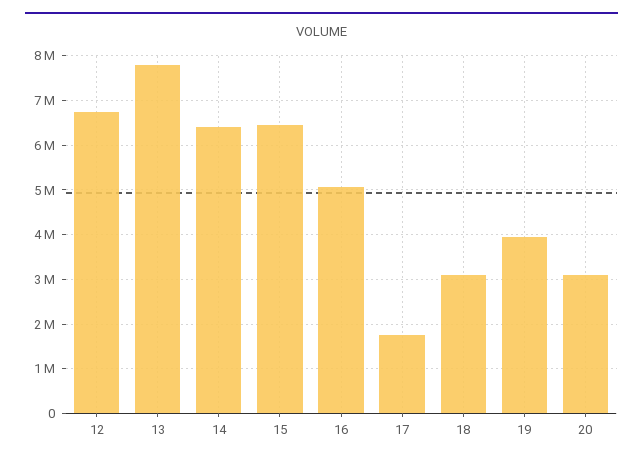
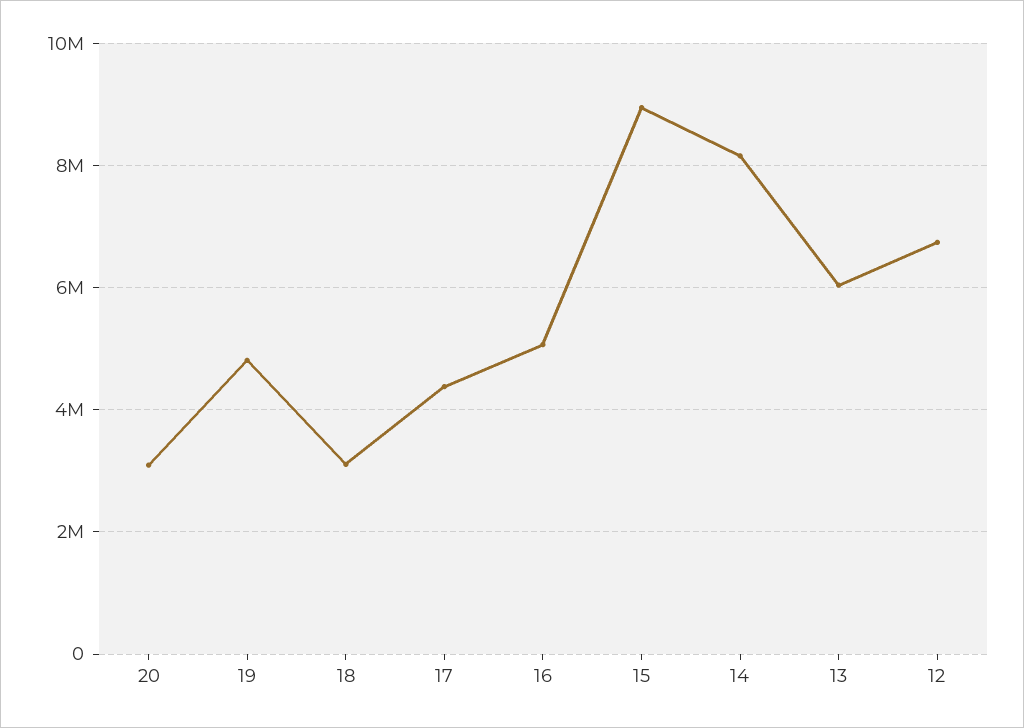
  {
    "12": 6800000,
-   "13": 7800000,
+   "13": 6000000,
-   "14": 6400000,
+   "14": 8200000,
-   "15": 6400000,
+   "15": 9000000,
    "16": 5000000,
-   "17": 1800000,
+   "17": 4400000,
    "18": 3200000,
-   "19": 4000000,
+   "19": 4800000,
    "20": 3000000
  }

